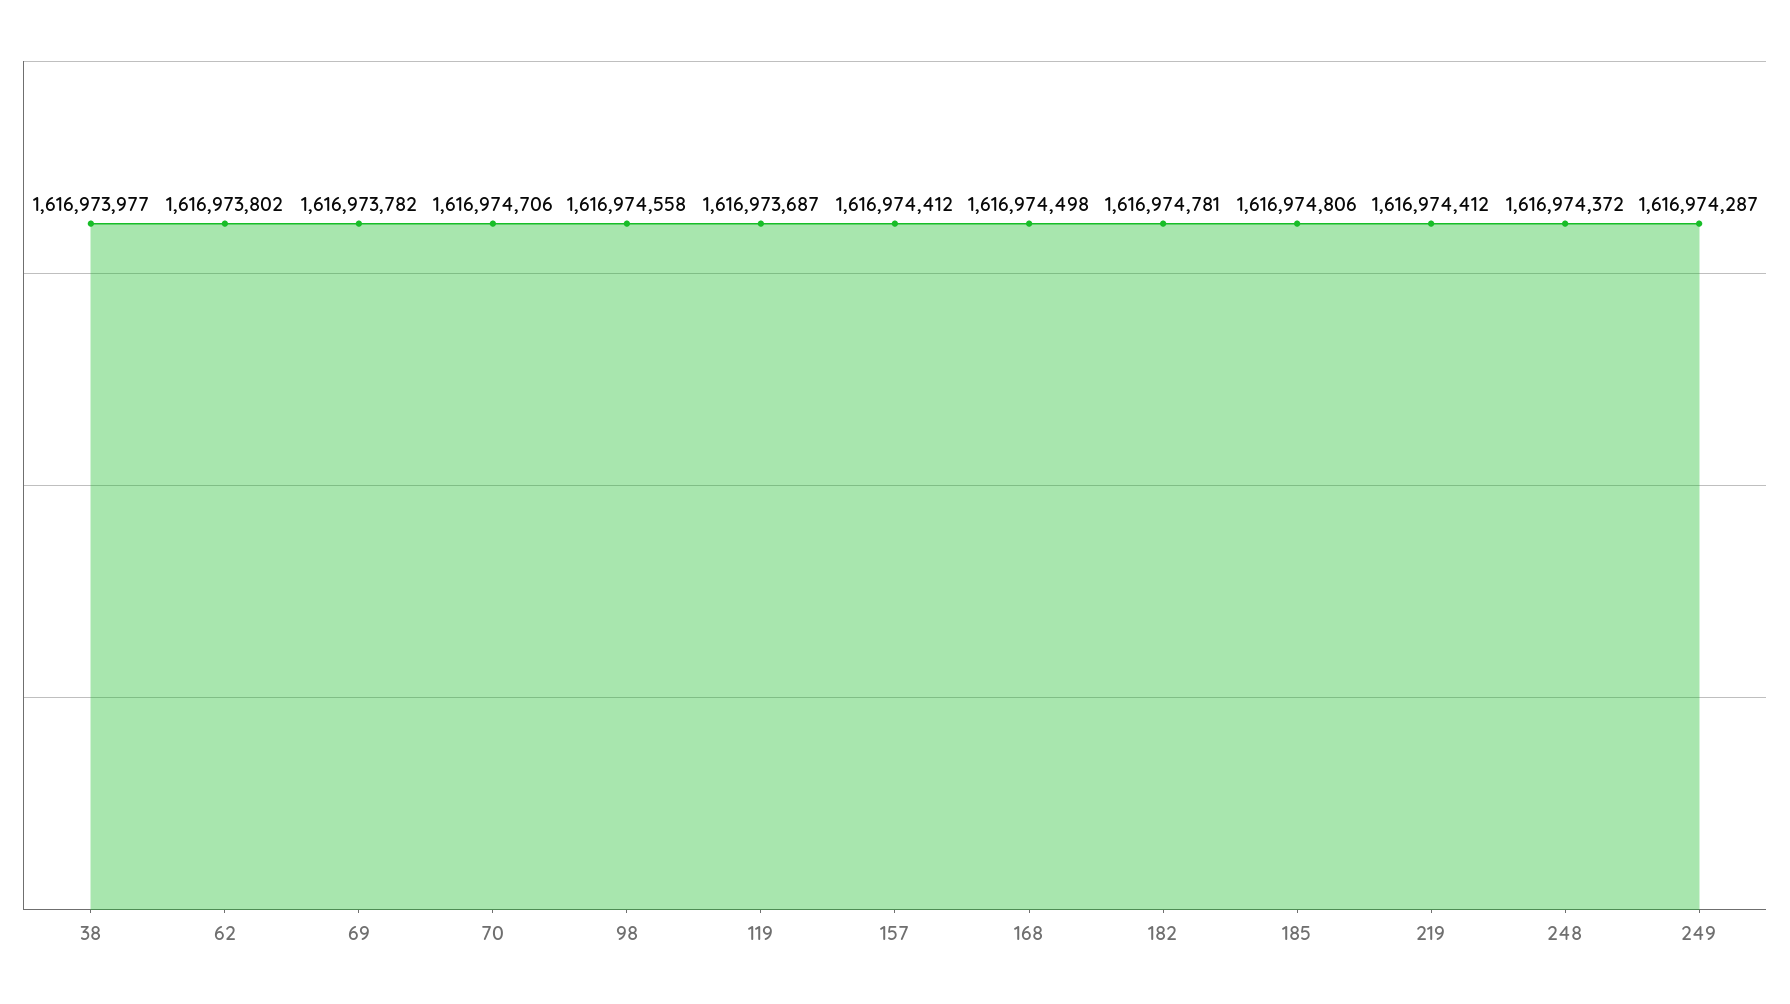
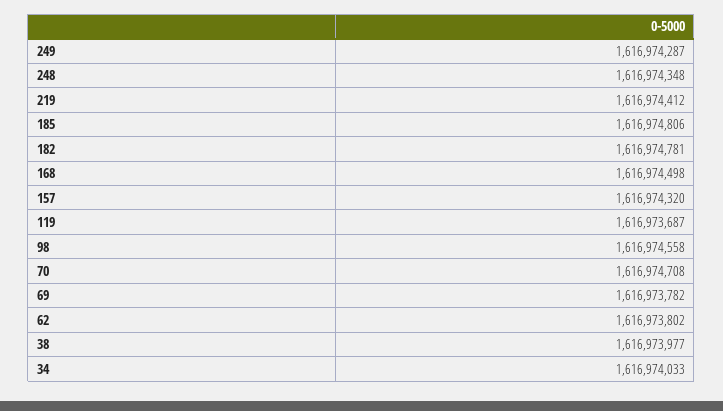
  {
    "38": 1616973977,
    "62": 1616973802,
    "69": 1616973782,
-   "70": 1616974706,
+   "70": 1616974708,
    "98": 1616974558,
    "119": 1616973687,
-   "157": 1616974412,
+   "157": 1616974320,
    "168": 1616974498,
    "182": 1616974781,
    "185": 1616974806,
    "219": 1616974412,
-   "248": 1616974372,
+   "248": 1616974348,
-   "249": 1616974287
+   "249": 1616974287,
+   "34": 1616974033
  }

